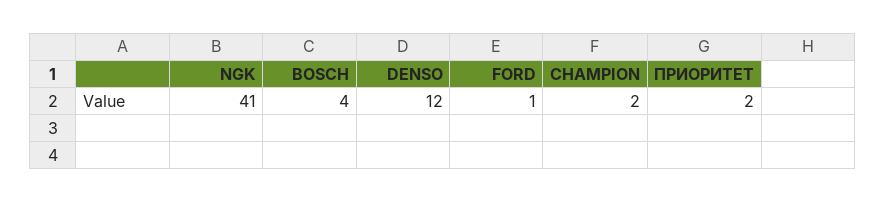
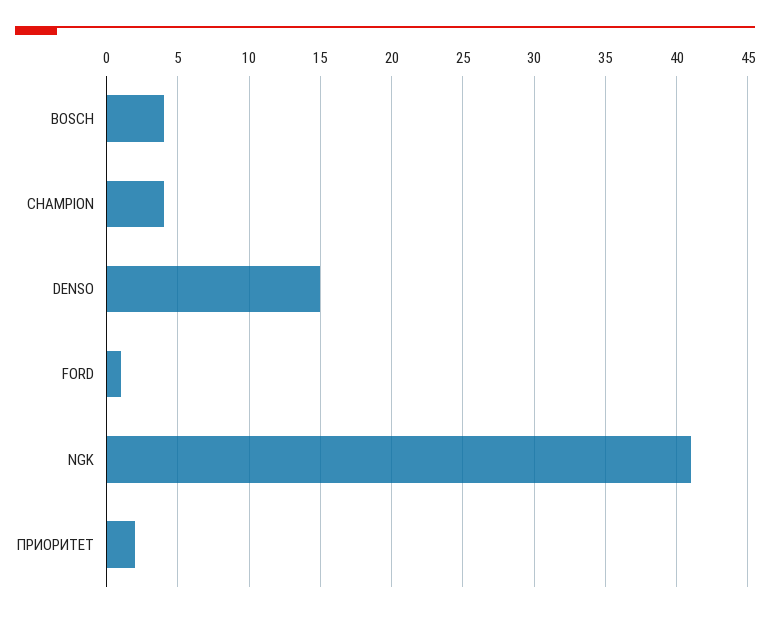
  {
    "NGK": 41,
    "BOSCH": 4,
-   "DENSO": 12,
+   "DENSO": 15,
    "FORD": 1,
-   "CHAMPION": 2,
+   "CHAMPION": 4,
    "ПРИОРИТЕТ": 2
  }

